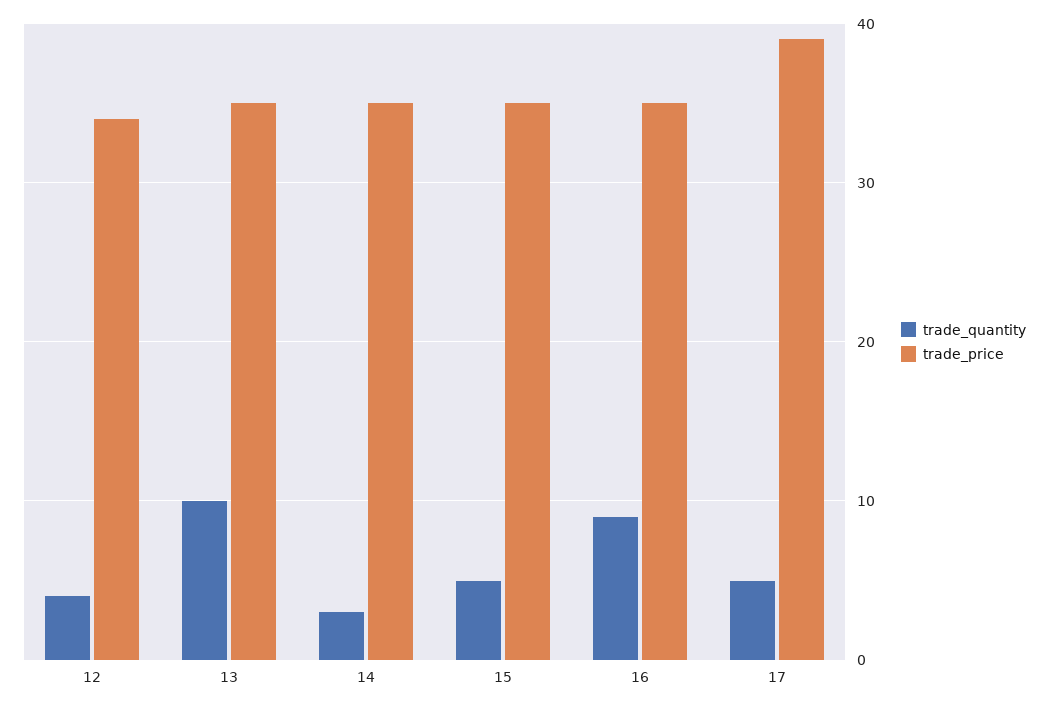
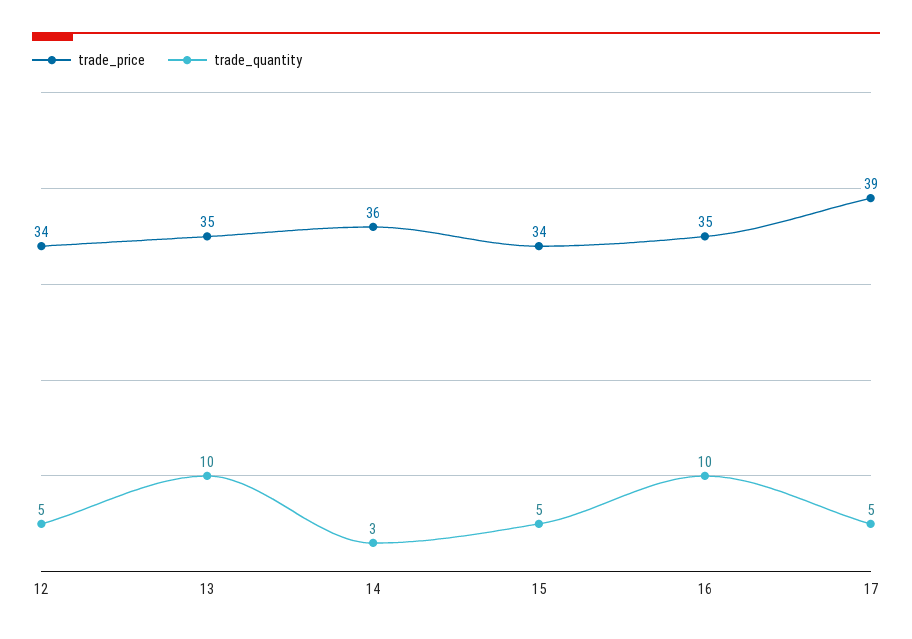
  {
    "trade_quantity": {
-     "12": 4,
+     "12": 5,
      "13": 10,
      "14": 3,
      "15": 5,
-     "16": 9,
+     "16": 10,
      "17": 5
    },
    "trade_price": {
      "12": 34,
      "13": 35,
-     "14": 35,
+     "14": 36,
-     "15": 35,
+     "15": 34,
      "16": 35,
      "17": 39
    }
  }

